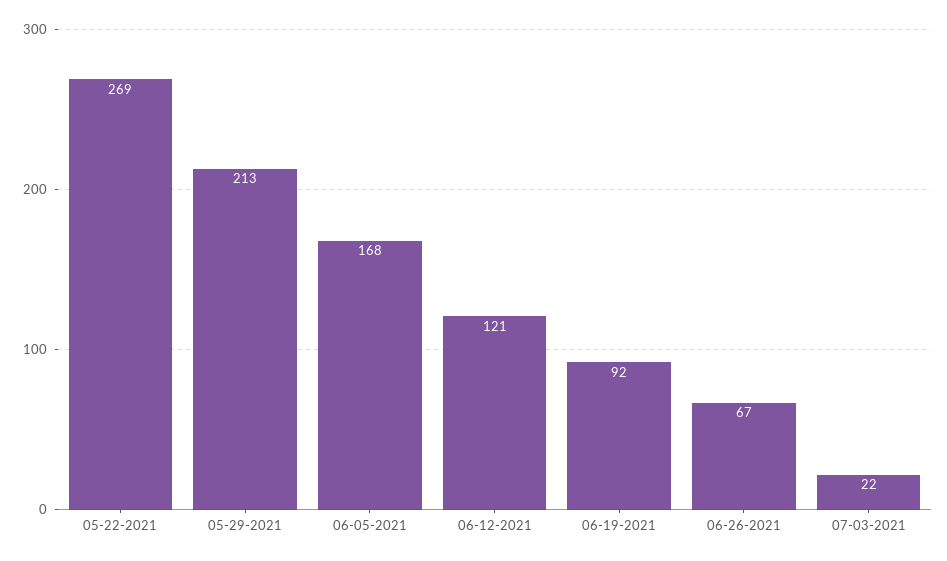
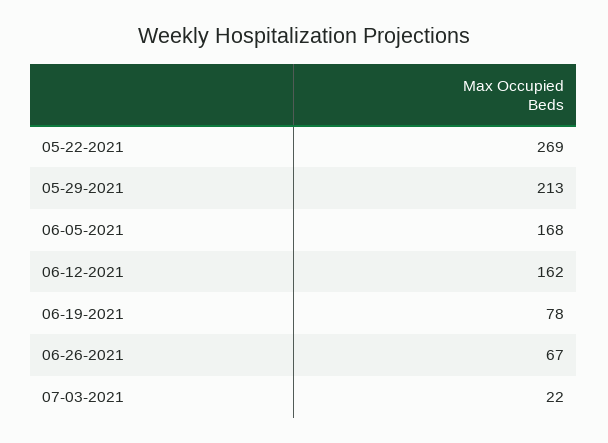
  {
    "05-22-2021": 269,
    "05-29-2021": 213,
    "06-05-2021": 168,
-   "06-12-2021": 121,
+   "06-12-2021": 162,
-   "06-19-2021": 92,
+   "06-19-2021": 78,
    "06-26-2021": 67,
    "07-03-2021": 22
  }

